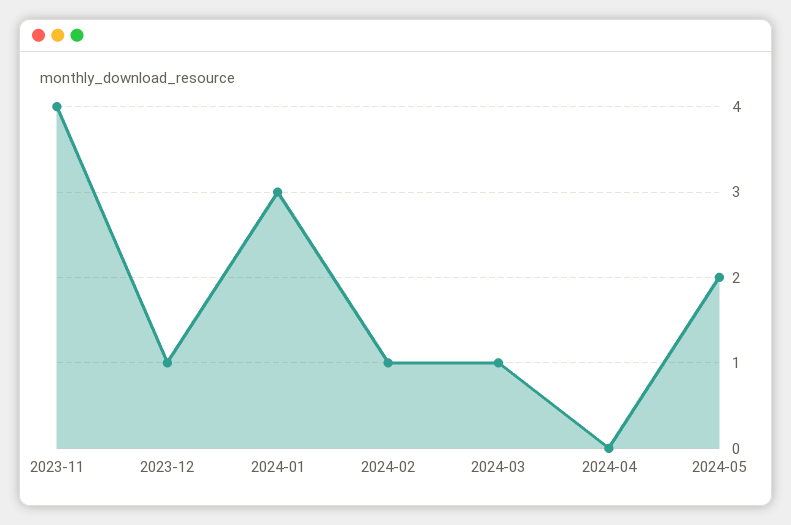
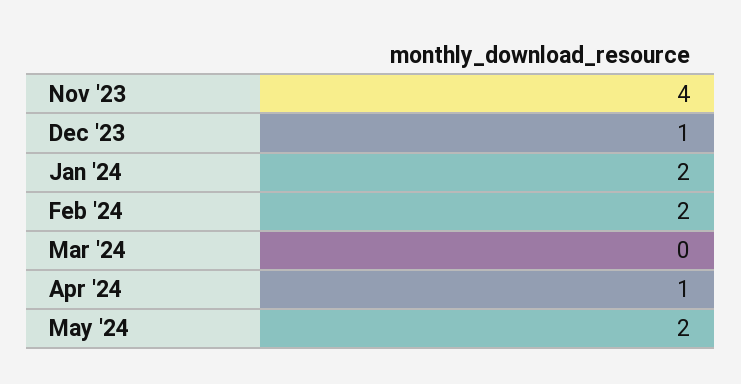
  {
    "2023-11": 4,
    "2023-12": 1,
-   "2024-01": 3,
+   "2024-01": 2,
-   "2024-02": 1,
+   "2024-02": 2,
-   "2024-03": 1,
+   "2024-03": 0,
-   "2024-04": 0,
+   "2024-04": 1,
    "2024-05": 2
  }

